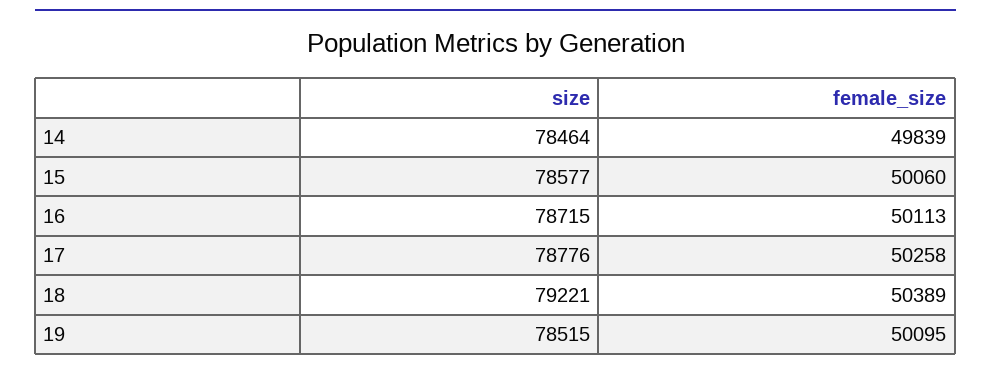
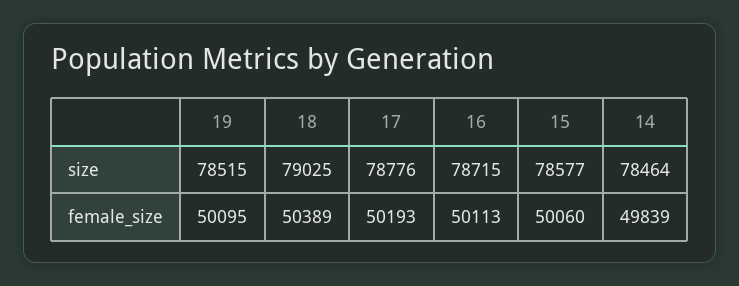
  {
    "size": {
      "14": 78464,
      "15": 78577,
      "16": 78715,
      "17": 78776,
-     "18": 79221,
+     "18": 79025,
      "19": 78515
    },
    "female_size": {
      "14": 49839,
      "15": 50060,
      "16": 50113,
-     "17": 50258,
+     "17": 50193,
      "18": 50389,
      "19": 50095
    }
  }

